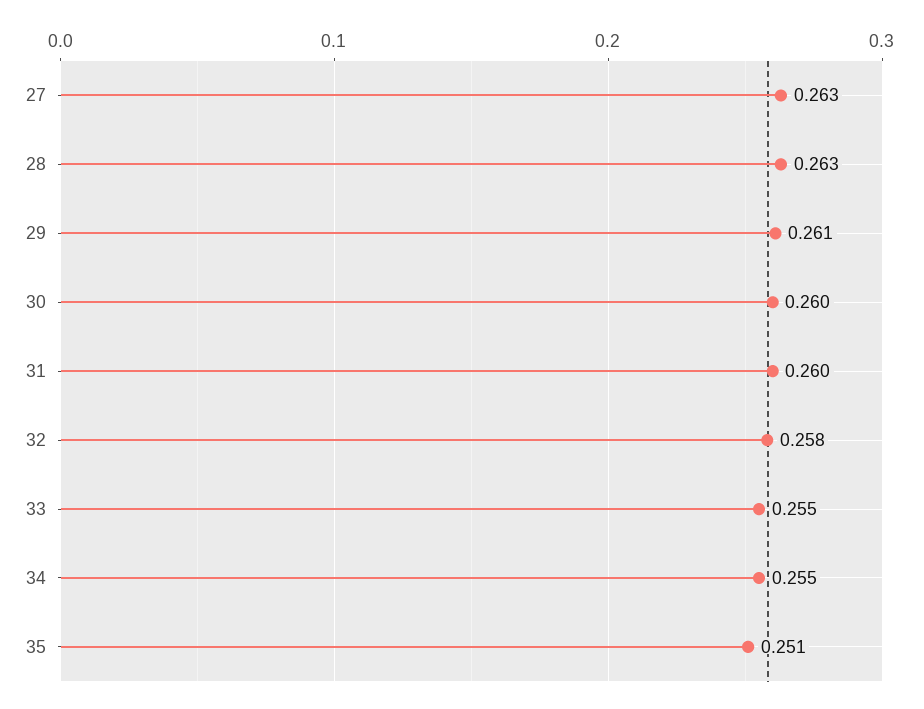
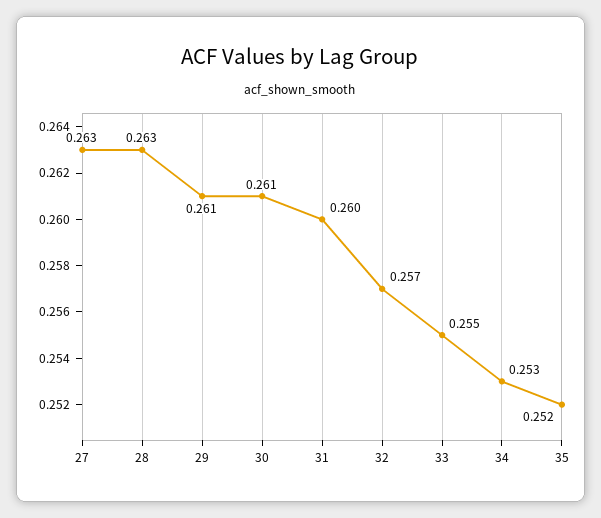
  {
    "27": 0.263,
    "28": 0.263,
    "29": 0.261,
-   "30": 0.26,
+   "30": 0.261,
    "31": 0.26,
-   "32": 0.258,
+   "32": 0.257,
    "33": 0.255,
-   "34": 0.255,
+   "34": 0.253,
-   "35": 0.251
+   "35": 0.252
  }

